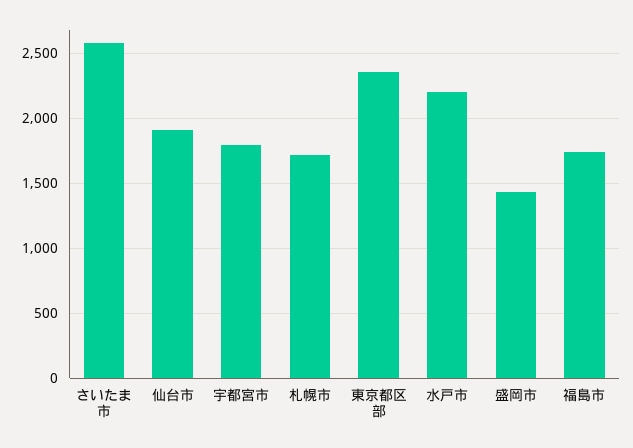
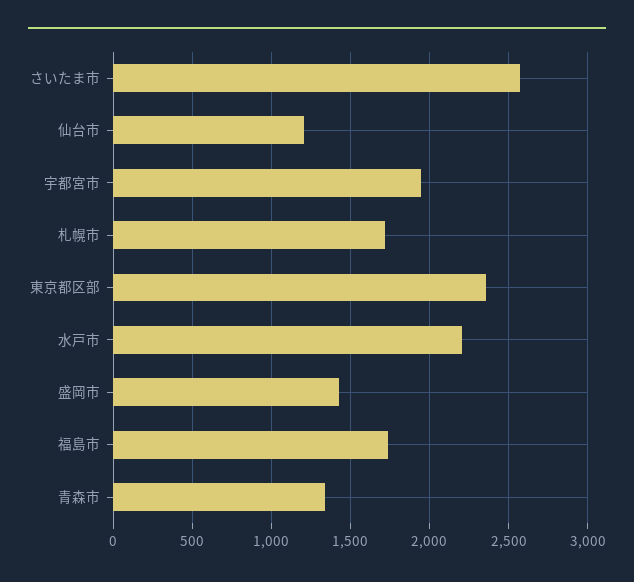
  {
    "さいたま市": 2600,
-   "仙台市": 1900,
+   "仙台市": 1200,
-   "宇都宮市": 1800,
+   "宇都宮市": 1950,
    "札幌市": 1700,
    "東京都区部": 2350,
    "水戸市": 2200,
    "盛岡市": 1450,
-   "福島市": 1750
+   "福島市": 1750,
+   "青森市": 1350
  }

